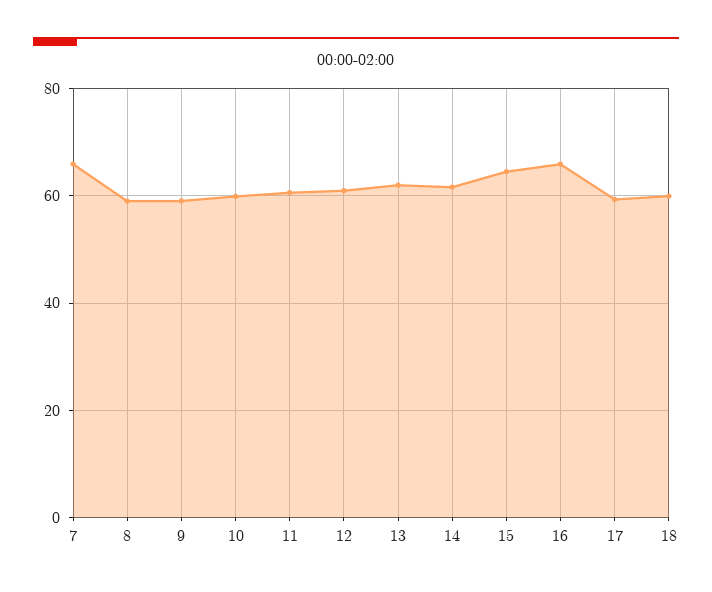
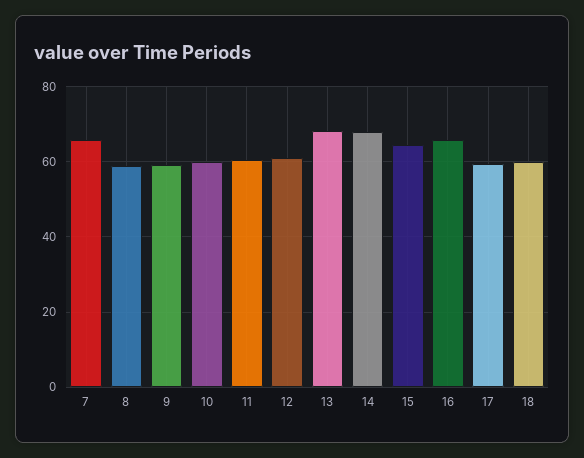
  {
    "7": 66,
    "8": 60,
    "9": 60,
    "10": 60,
    "11": 60,
    "12": 60,
-   "13": 62,
+   "13": 68,
-   "14": 62,
+   "14": 68,
    "15": 64,
    "16": 66,
    "17": 60,
    "18": 60
  }

